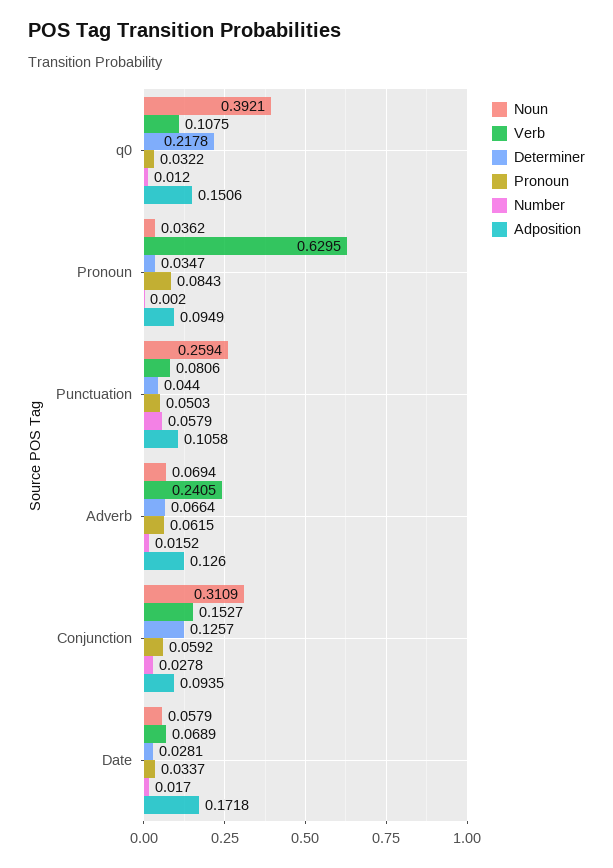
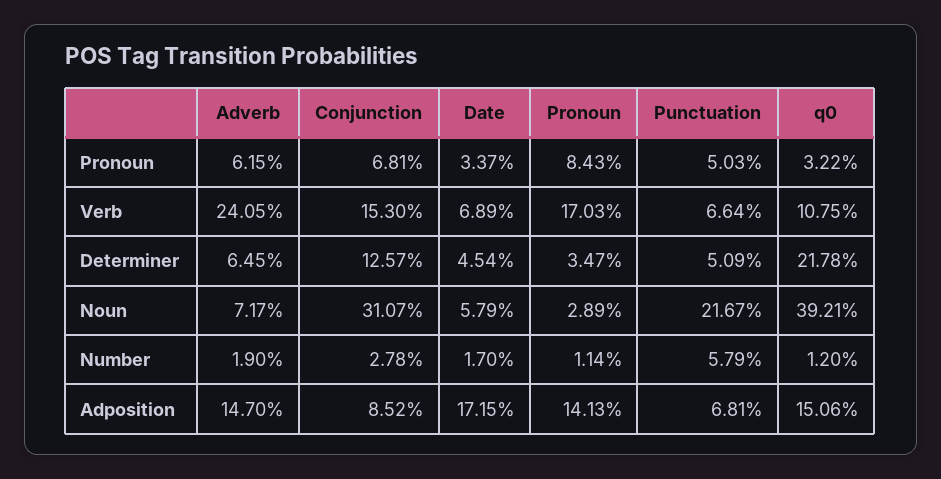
  {
    "Noun": {
      "q0": 0.3921,
-     "Pronoun": 0.0362,
+     "Pronoun": 0.0289,
-     "Punctuation": 0.2594,
+     "Punctuation": 0.2167,
-     "Adverb": 0.0694,
+     "Adverb": 0.0717,
-     "Conjunction": 0.3109,
+     "Conjunction": 0.3107,
      "Date": 0.0579
    },
    "Verb": {
      "q0": 0.1075,
-     "Pronoun": 0.6295,
+     "Pronoun": 0.1703,
-     "Punctuation": 0.0806,
+     "Punctuation": 0.0664,
      "Adverb": 0.2405,
-     "Conjunction": 0.1527,
+     "Conjunction": 0.153,
      "Date": 0.0689
    },
    "Determiner": {
      "q0": 0.2178,
      "Pronoun": 0.0347,
-     "Punctuation": 0.044,
+     "Punctuation": 0.0509,
-     "Adverb": 0.0664,
+     "Adverb": 0.0645,
      "Conjunction": 0.1257,
-     "Date": 0.0281
+     "Date": 0.0454
    },
    "Pronoun": {
      "q0": 0.0322,
      "Pronoun": 0.0843,
      "Punctuation": 0.0503,
      "Adverb": 0.0615,
-     "Conjunction": 0.0592,
+     "Conjunction": 0.0681,
      "Date": 0.0337
    },
    "Number": {
      "q0": 0.012,
-     "Pronoun": 0.002,
+     "Pronoun": 0.0114,
      "Punctuation": 0.0579,
-     "Adverb": 0.0152,
+     "Adverb": 0.019,
      "Conjunction": 0.0278,
      "Date": 0.017
    },
    "Adposition": {
      "q0": 0.1506,
-     "Pronoun": 0.0949,
+     "Pronoun": 0.1413,
-     "Punctuation": 0.1058,
+     "Punctuation": 0.0681,
-     "Adverb": 0.126,
+     "Adverb": 0.147,
-     "Conjunction": 0.0935,
+     "Conjunction": 0.0852,
-     "Date": 0.1718
+     "Date": 0.1715
    }
  }

